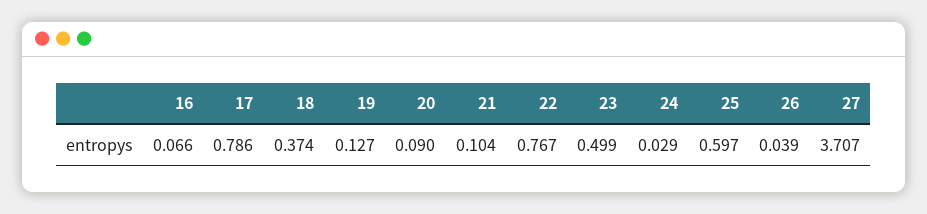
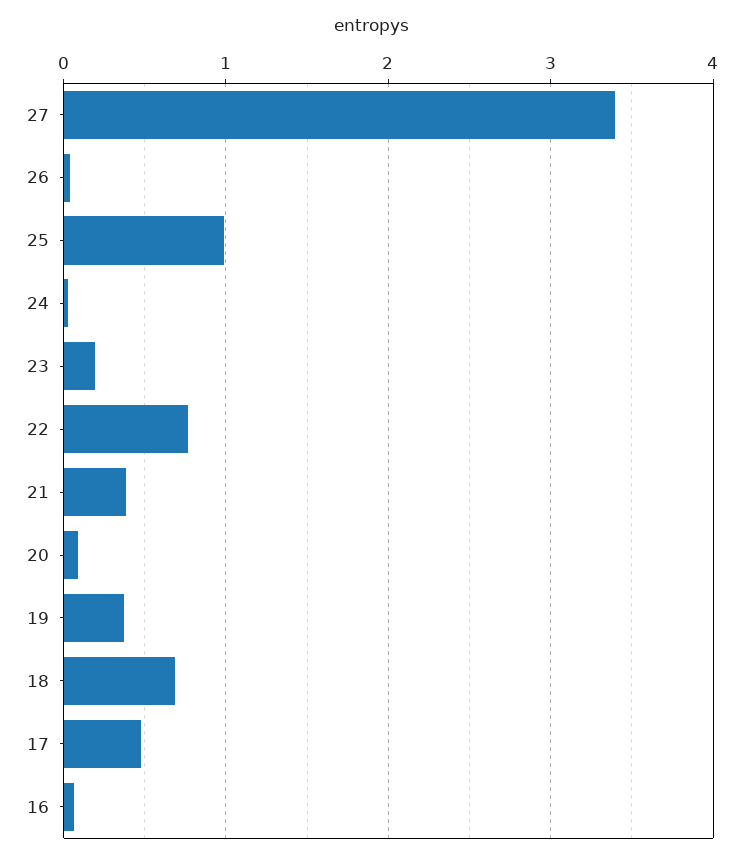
  {
    "16": 0.066,
-   "17": 0.786,
+   "17": 0.5,
-   "18": 0.374,
+   "18": 0.7,
-   "19": 0.127,
+   "19": 0.4,
    "20": 0.09,
-   "21": 0.104,
+   "21": 0.4,
    "22": 0.767,
-   "23": 0.499,
+   "23": 0.2,
    "24": 0.029,
-   "25": 0.597,
+   "25": 1,
    "26": 0.039,
-   "27": 3.707
+   "27": 3.4
  }

